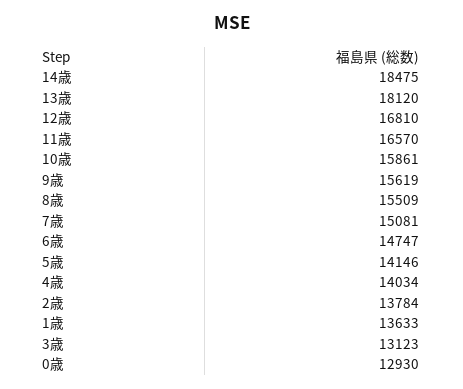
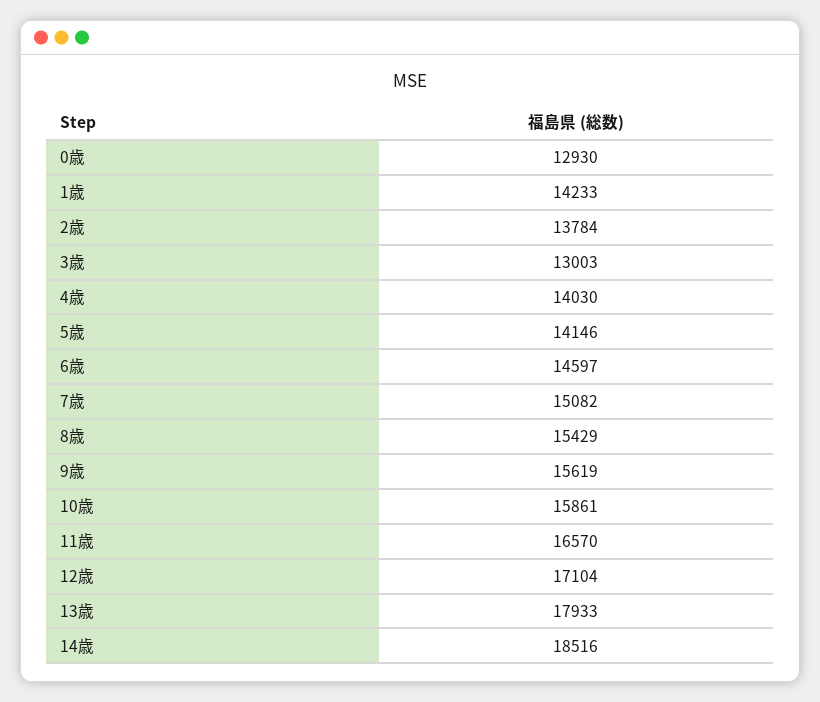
  {
-   "14歳": 18475,
+   "14歳": 18516,
-   "13歳": 18120,
+   "13歳": 17933,
-   "12歳": 16810,
+   "12歳": 17104,
    "11歳": 16570,
    "10歳": 15861,
    "9歳": 15619,
-   "8歳": 15509,
+   "8歳": 15429,
-   "7歳": 15081,
+   "7歳": 15082,
-   "6歳": 14747,
+   "6歳": 14597,
    "5歳": 14146,
-   "4歳": 14034,
+   "4歳": 14030,
    "2歳": 13784,
-   "1歳": 13633,
+   "1歳": 14233,
-   "3歳": 13123,
+   "3歳": 13003,
    "0歳": 12930
  }

